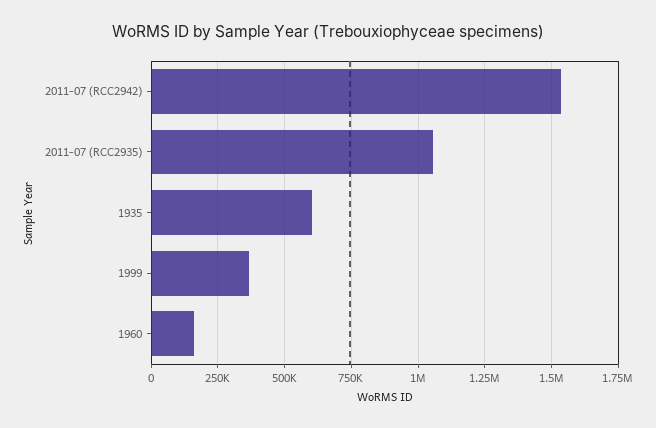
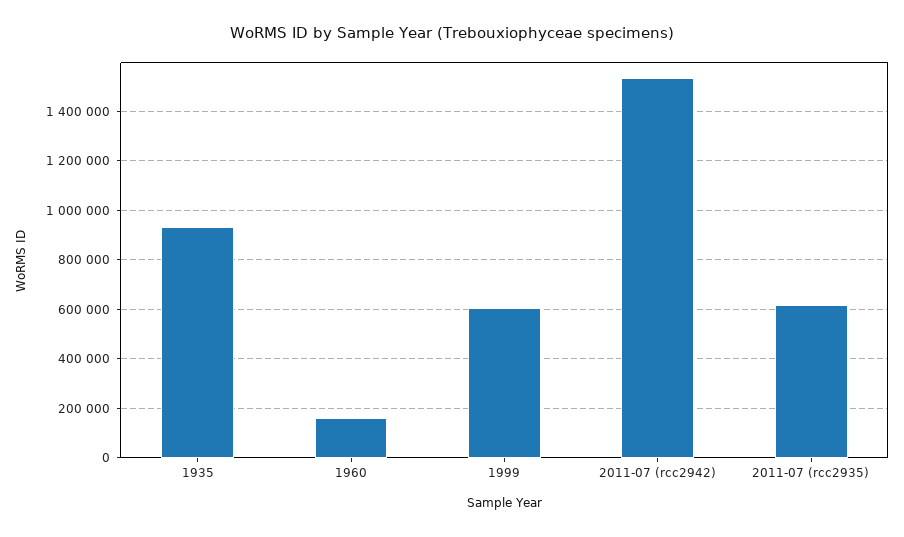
  {
    "2011-07 (RCC2942)": 1525000,
-   "2011-07 (RCC2935)": 1050000,
+   "2011-07 (RCC2935)": 625000,
-   "1935": 600000,
+   "1935": 925000,
-   "1999": 375000,
+   "1999": 600000,
    "1960": 150000
  }

